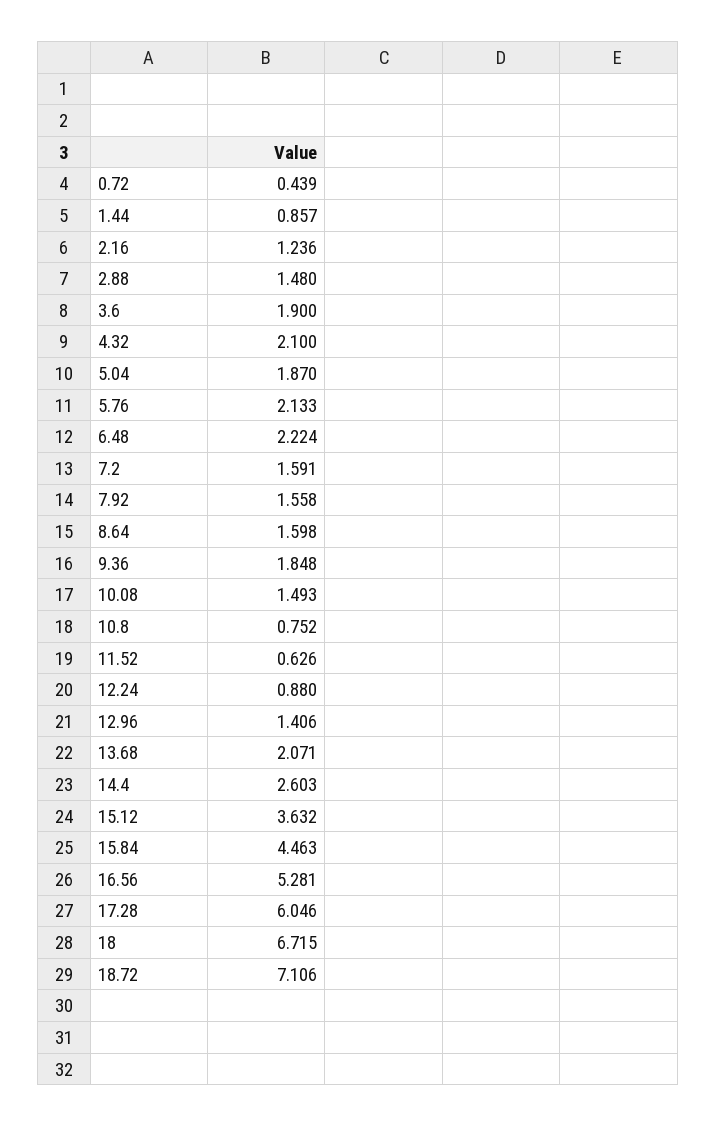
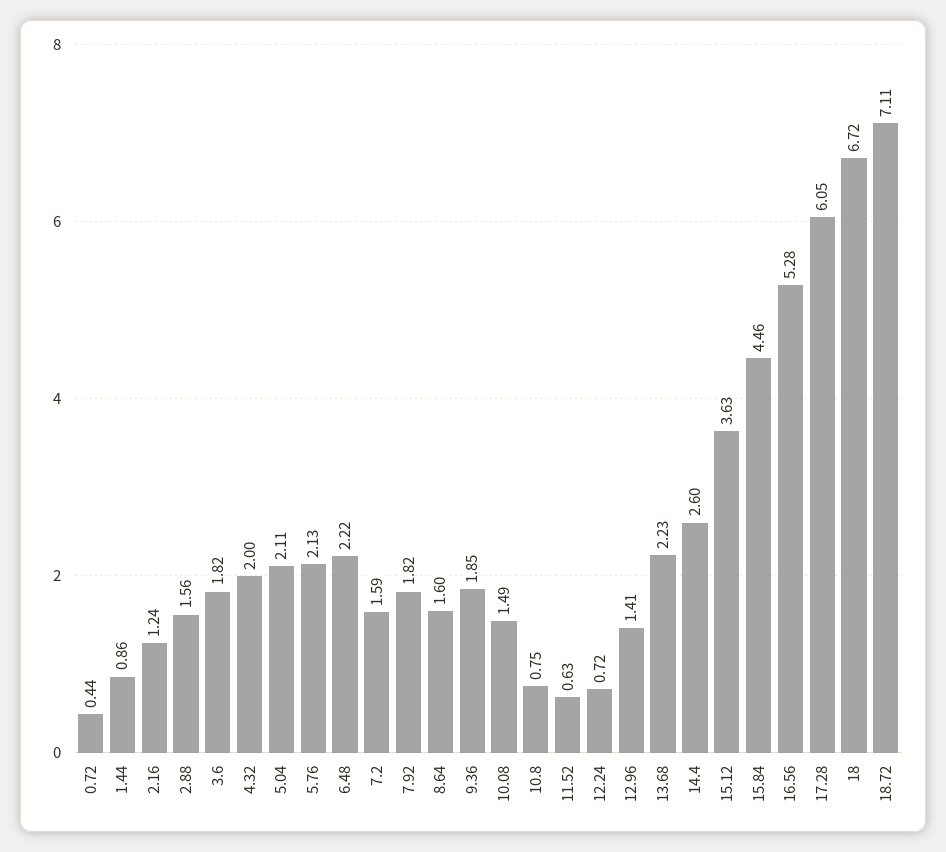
  {
    "0.72": 0.439,
    "1.44": 0.857,
    "2.16": 1.236,
-   "2.88": 1.48,
+   "2.88": 1.56,
-   "3.6": 1.9,
+   "3.6": 1.82,
-   "4.32": 2.1,
+   "4.32": 2,
-   "5.04": 1.87,
+   "5.04": 2.11,
    "5.76": 2.133,
    "6.48": 2.224,
    "7.2": 1.591,
-   "7.92": 1.558,
+   "7.92": 1.82,
    "8.64": 1.598,
    "9.36": 1.848,
    "10.08": 1.493,
    "10.8": 0.752,
    "11.52": 0.626,
-   "12.24": 0.88,
+   "12.24": 0.72,
    "12.96": 1.406,
-   "13.68": 2.071,
+   "13.68": 2.23,
    "14.4": 2.603,
    "15.12": 3.632,
    "15.84": 4.463,
    "16.56": 5.281,
    "17.28": 6.046,
    "18": 6.715,
    "18.72": 7.106
  }

